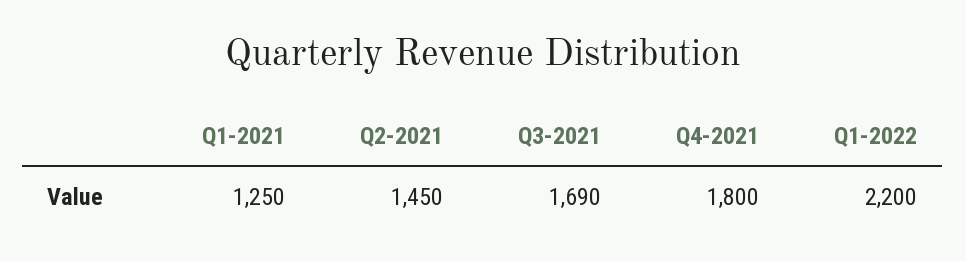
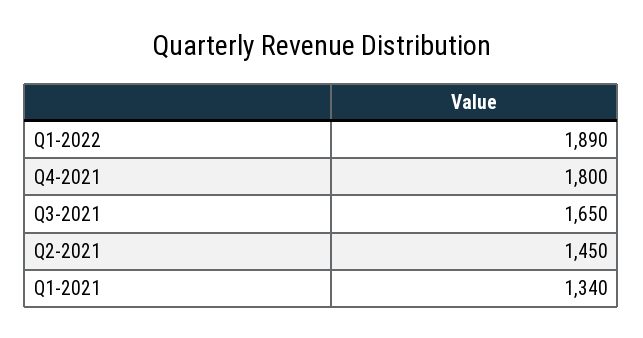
  {
-   "Q1-2021": 1250,
+   "Q1-2021": 1340,
    "Q2-2021": 1450,
-   "Q3-2021": 1690,
+   "Q3-2021": 1650,
    "Q4-2021": 1800,
-   "Q1-2022": 2200
+   "Q1-2022": 1890
  }

